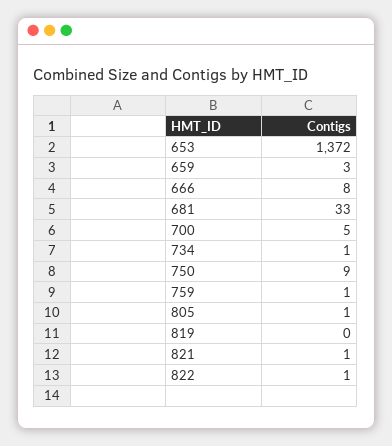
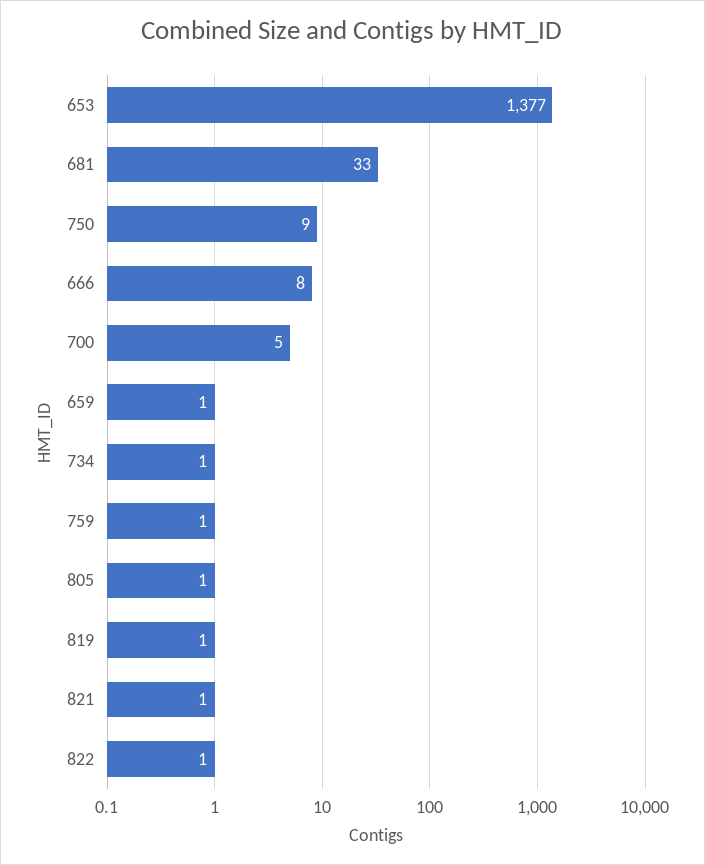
  {
-   "653": 1372,
+   "653": 1377,
-   "659": 3,
+   "659": 1,
    "666": 8,
    "681": 33,
    "700": 5,
    "734": 1,
    "750": 9,
    "759": 1,
    "805": 1,
-   "819": 0,
+   "819": 1,
    "821": 1,
    "822": 1
  }

